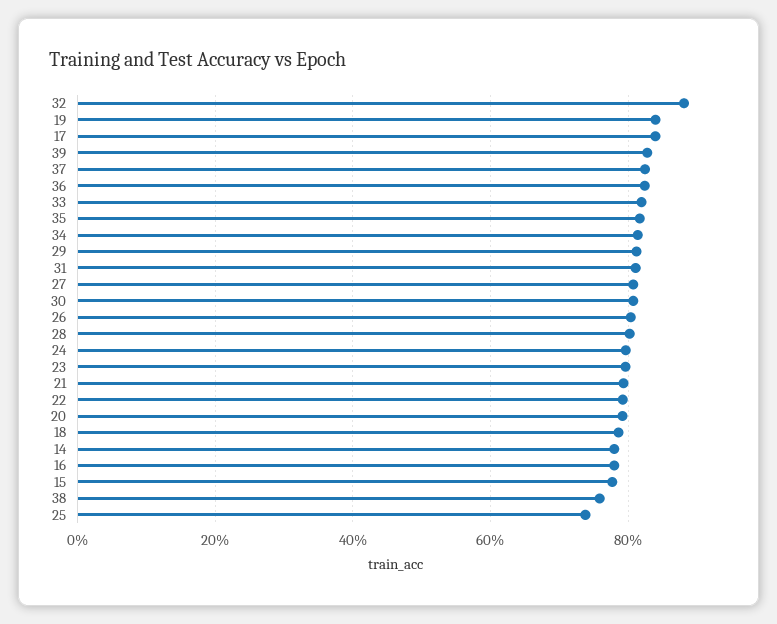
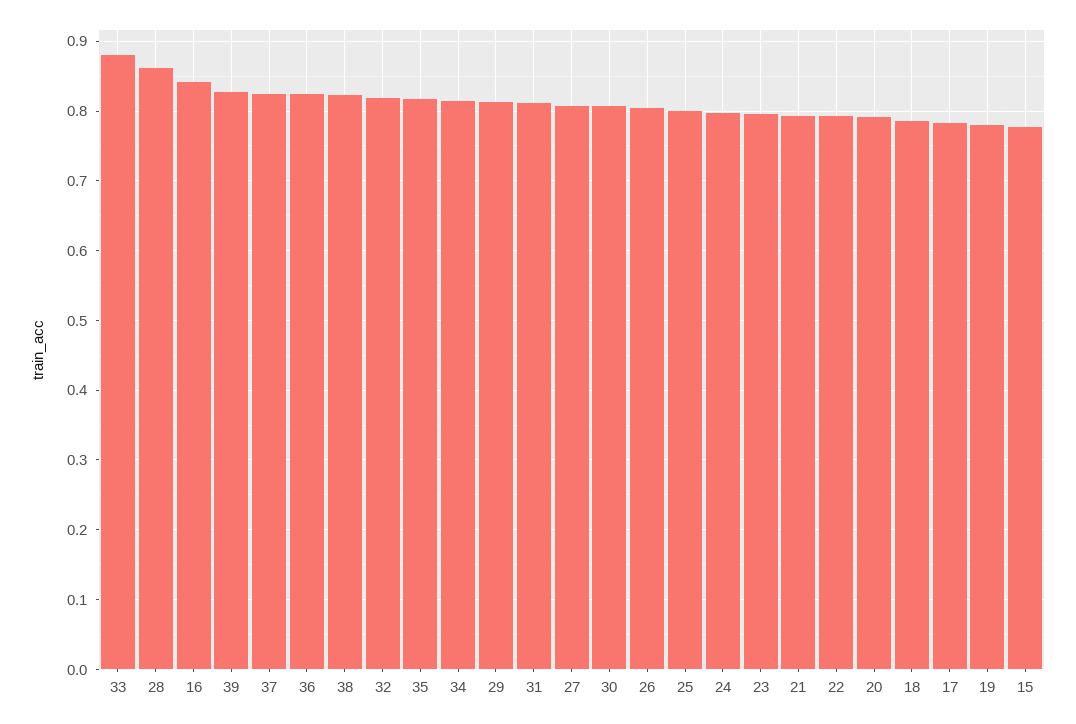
  {
-   "32": 0.88,
+   "32": 0.82,
-   "19": 0.84,
+   "19": 0.78,
-   "17": 0.84,
+   "17": 0.78,
    "39": 0.83,
    "37": 0.82,
    "36": 0.82,
-   "33": 0.82,
+   "33": 0.88,
    "35": 0.82,
    "34": 0.81,
    "29": 0.81,
    "31": 0.81,
    "27": 0.81,
    "30": 0.81,
    "26": 0.8,
-   "28": 0.8,
+   "28": 0.86,
    "24": 0.8,
    "23": 0.8,
    "21": 0.79,
    "22": 0.79,
    "20": 0.79,
    "18": 0.79,
-   "14": 0.78,
-   "16": 0.78,
+   "16": 0.84,
    "15": 0.78,
-   "38": 0.76,
+   "38": 0.82,
-   "25": 0.74
+   "25": 0.8
  }

